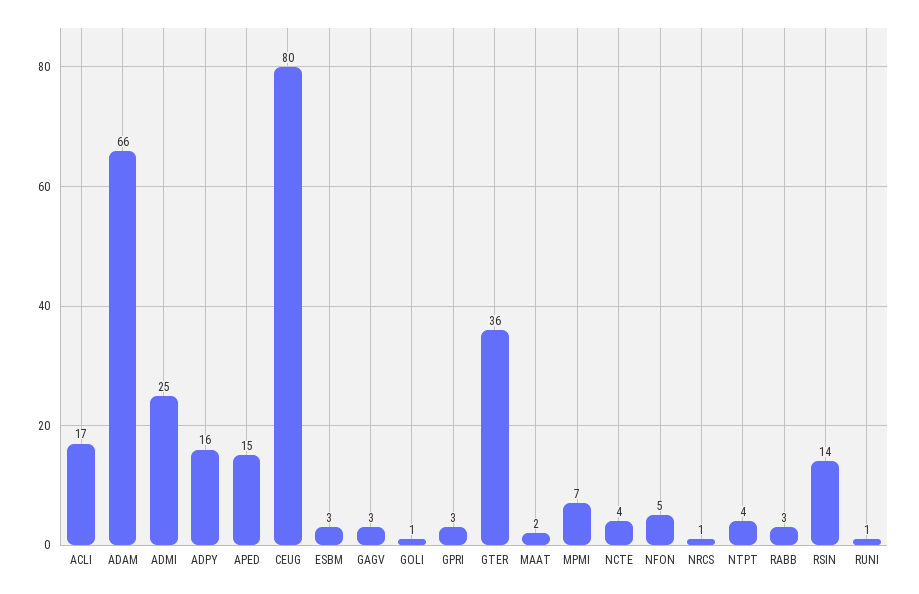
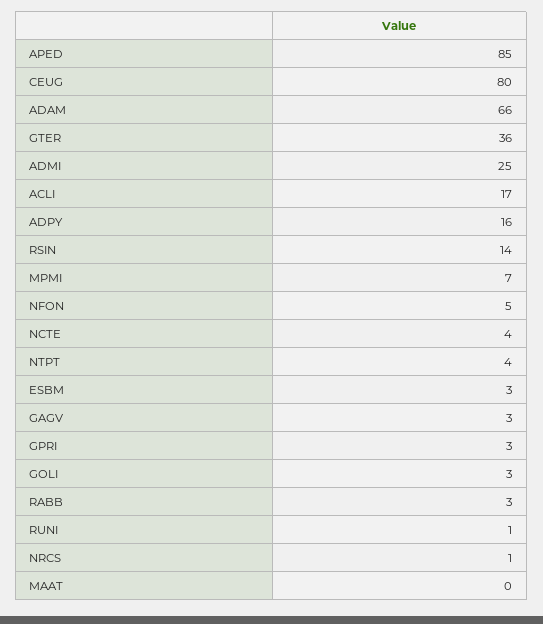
  {
    "ACLI": 17,
    "ADAM": 66,
    "ADMI": 25,
    "ADPY": 16,
-   "APED": 15,
+   "APED": 85,
    "CEUG": 80,
    "ESBM": 3,
    "GAGV": 3,
-   "GOLI": 1,
+   "GOLI": 3,
    "GPRI": 3,
    "GTER": 36,
-   "MAAT": 2,
+   "MAAT": 0,
    "MPMI": 7,
    "NCTE": 4,
    "NFON": 5,
    "NRCS": 1,
    "NTPT": 4,
    "RABB": 3,
    "RSIN": 14,
    "RUNI": 1
  }

